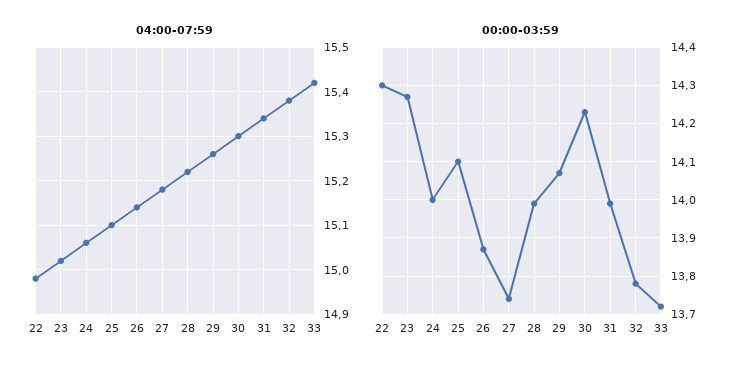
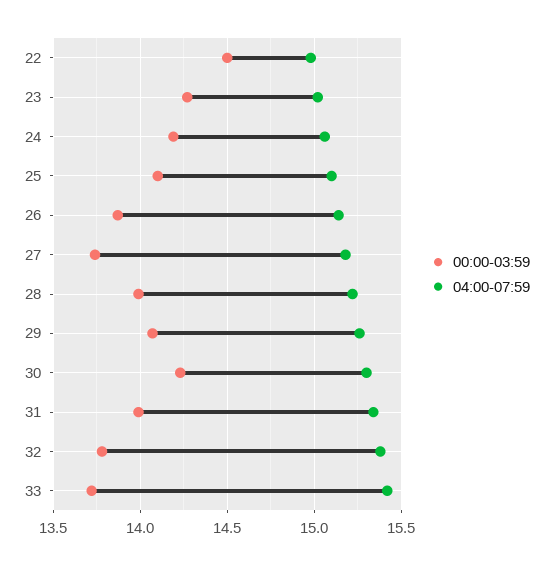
  {
    "04:00-07:59": {
      "22": 15,
      "23": 15,
      "24": 15.05,
      "25": 15.1,
      "26": 15.15,
      "27": 15.2,
      "28": 15.2,
      "29": 15.25,
      "30": 15.3,
      "31": 15.35,
      "32": 15.4,
      "33": 15.4
    },
    "00:00-03:59": {
-     "22": 14.3,
+     "22": 14.5,
      "23": 14.25,
-     "24": 14,
+     "24": 14.2,
      "25": 14.1,
      "26": 13.85,
      "27": 13.75,
      "28": 14,
      "29": 14.05,
      "30": 14.25,
      "31": 14,
      "32": 13.8,
      "33": 13.7
    }
  }

